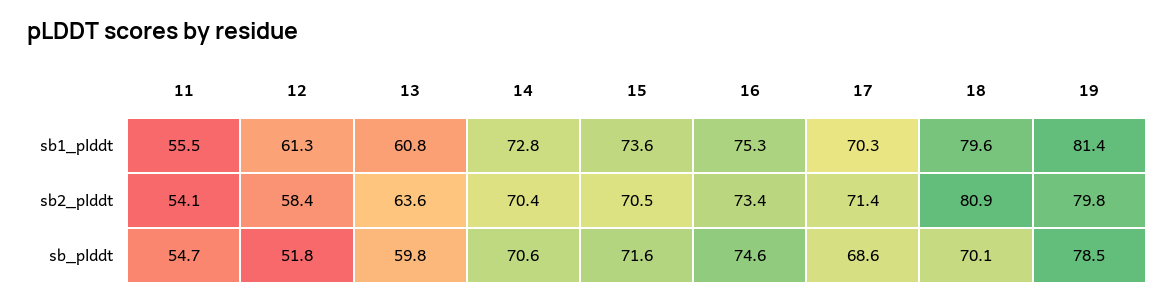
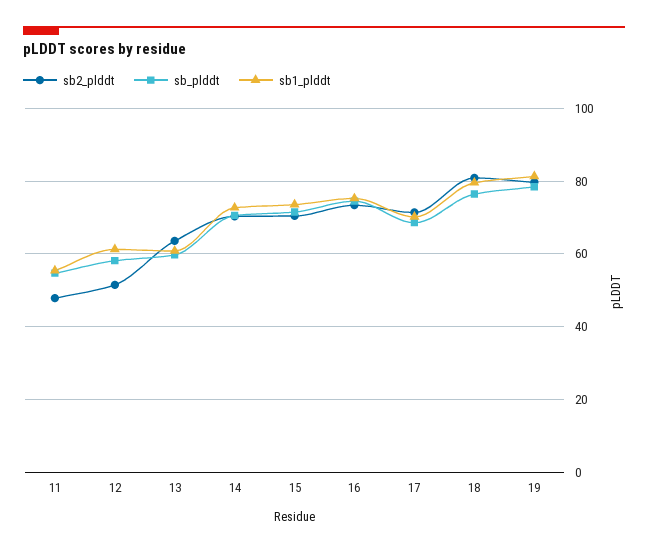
  {
    "sb1_plddt": {
      "11": 55.5,
      "12": 61.3,
      "13": 60.8,
      "14": 72.8,
      "15": 73.6,
      "16": 75.3,
      "17": 70.3,
      "18": 79.6,
      "19": 81.4
    },
    "sb2_plddt": {
-     "11": 54.1,
+     "11": 48,
-     "12": 58.4,
+     "12": 52,
      "13": 63.6,
      "14": 70.4,
      "15": 70.5,
      "16": 73.4,
      "17": 71.4,
      "18": 80.9,
      "19": 79.8
    },
    "sb_plddt": {
      "11": 54.7,
-     "12": 51.8,
+     "12": 58,
      "13": 59.8,
      "14": 70.6,
      "15": 71.6,
      "16": 74.6,
      "17": 68.6,
-     "18": 70.1,
+     "18": 76,
      "19": 78.5
    }
  }

